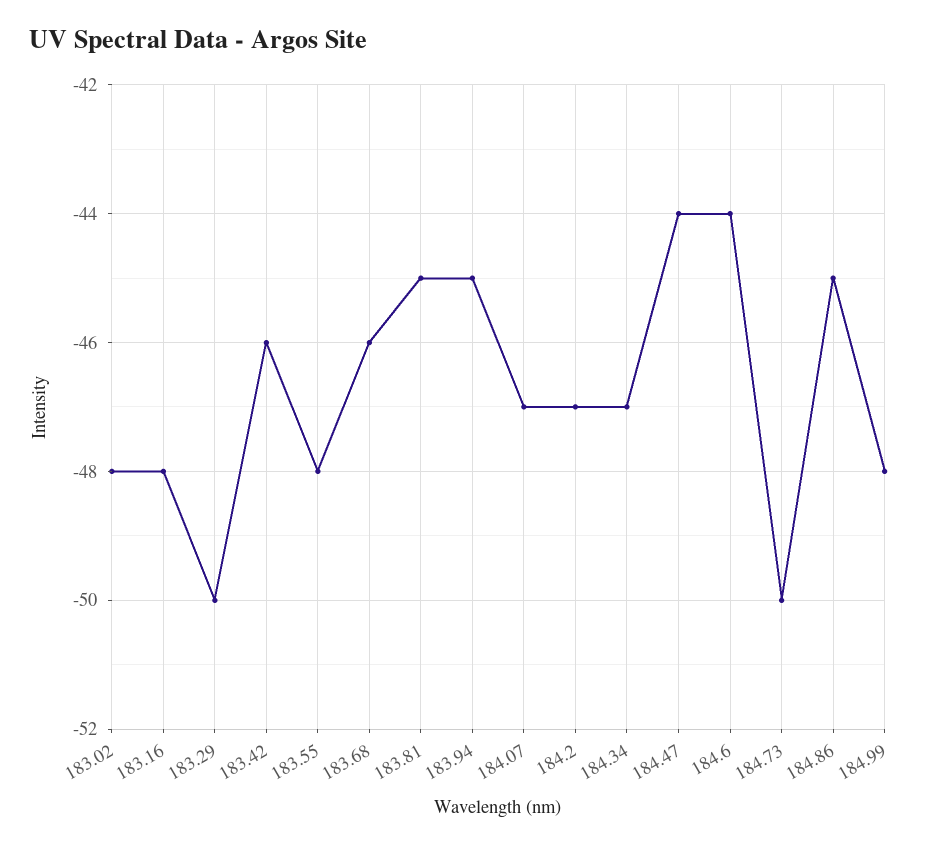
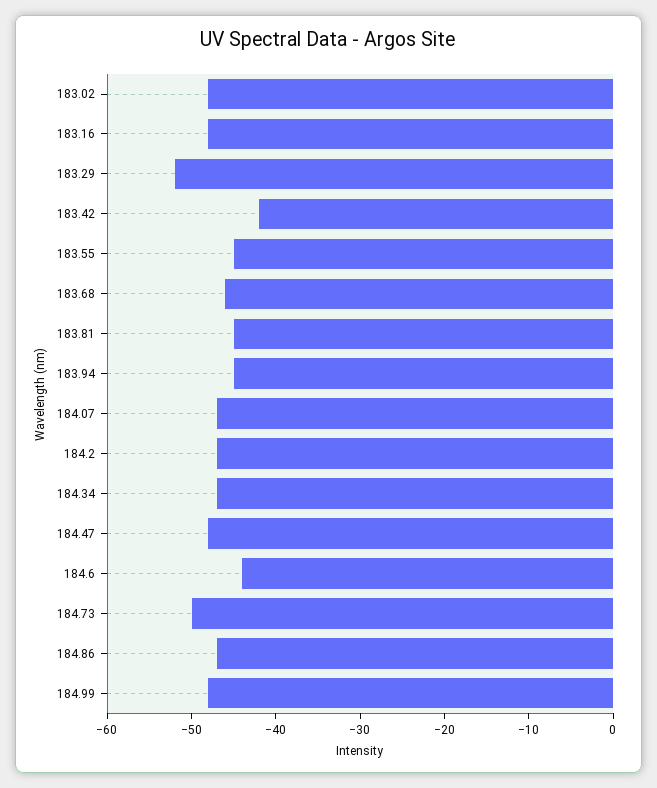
  {
    "183.02": -48,
    "183.16": -48,
-   "183.29": -50,
+   "183.29": -52,
-   "183.42": -46,
+   "183.42": -42,
-   "183.55": -48,
+   "183.55": -45,
    "183.68": -46,
    "183.81": -45,
    "183.94": -45,
    "184.07": -47,
    "184.2": -47,
    "184.34": -47,
-   "184.47": -44,
+   "184.47": -48,
    "184.6": -44,
    "184.73": -50,
-   "184.86": -45,
+   "184.86": -47,
    "184.99": -48
  }

